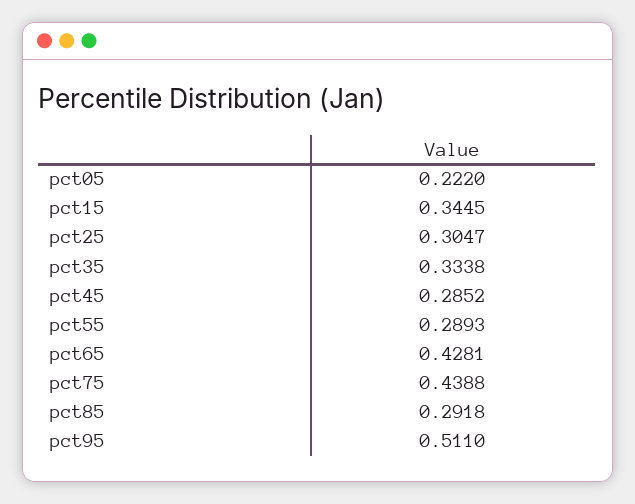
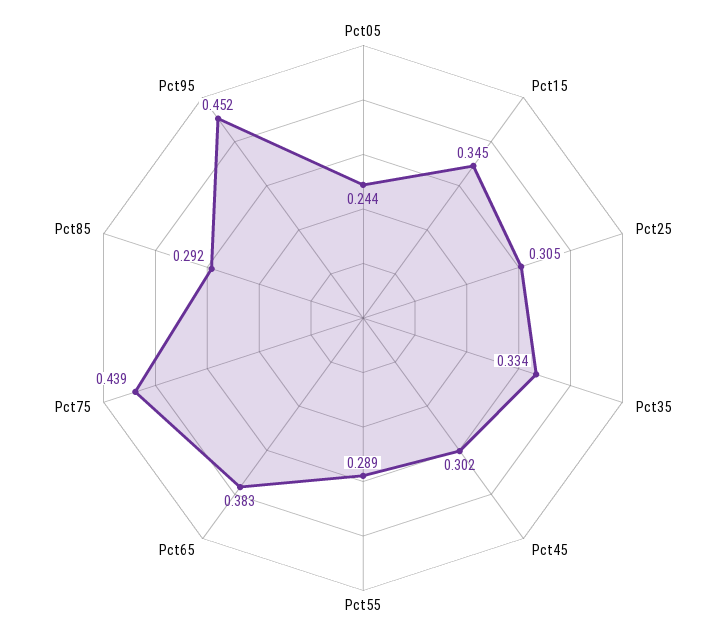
  {
-   "pct05": 0.222,
+   "pct05": 0.244,
    "pct15": 0.3445,
    "pct25": 0.3047,
    "pct35": 0.3338,
-   "pct45": 0.2852,
+   "pct45": 0.302,
    "pct55": 0.2893,
-   "pct65": 0.4281,
+   "pct65": 0.383,
    "pct75": 0.4388,
    "pct85": 0.2918,
-   "pct95": 0.511
+   "pct95": 0.452
  }

